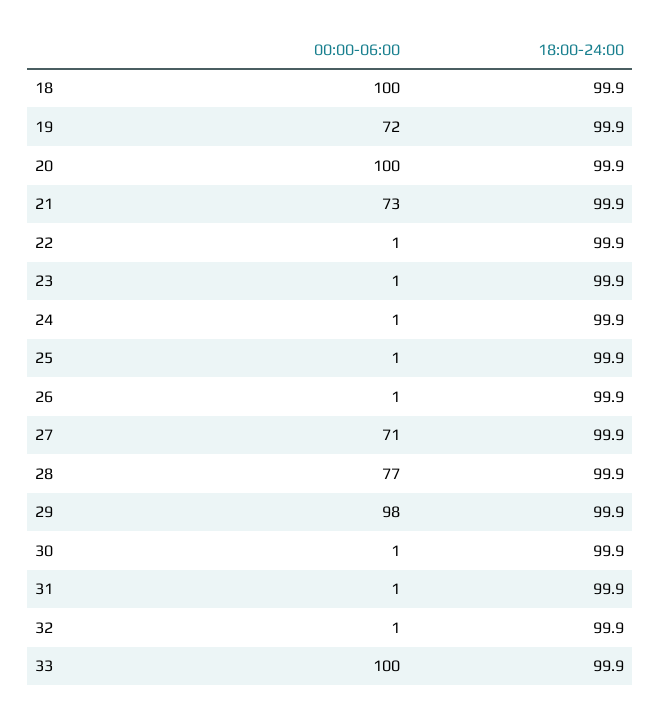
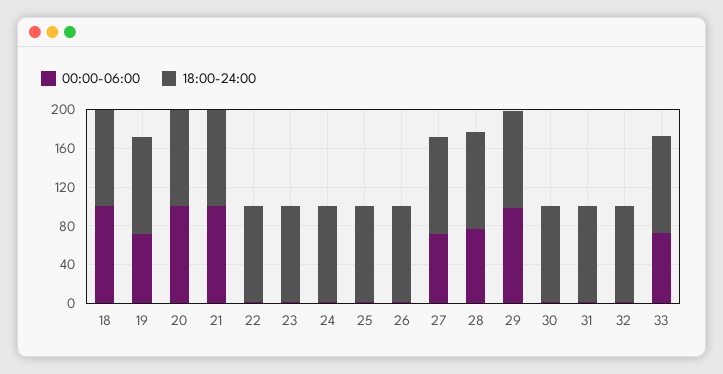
  {
    "00:00-06:00": {
      "18": 100,
      "19": 72,
      "20": 100,
-     "21": 73,
+     "21": 100,
      "22": 1,
      "23": 1,
      "24": 1,
      "25": 1,
      "26": 1,
      "27": 71,
      "28": 77,
      "29": 98,
      "30": 1,
      "31": 1,
      "32": 1,
-     "33": 100
+     "33": 70
    },
    "18:00-24:00": {
      "18": 99.9,
      "19": 99.9,
      "20": 99.9,
      "21": 99.9,
      "22": 99.9,
      "23": 99.9,
      "24": 99.9,
      "25": 99.9,
      "26": 99.9,
      "27": 99.9,
      "28": 99.9,
      "29": 99.9,
      "30": 99.9,
      "31": 99.9,
      "32": 99.9,
      "33": 99.9
    }
  }

